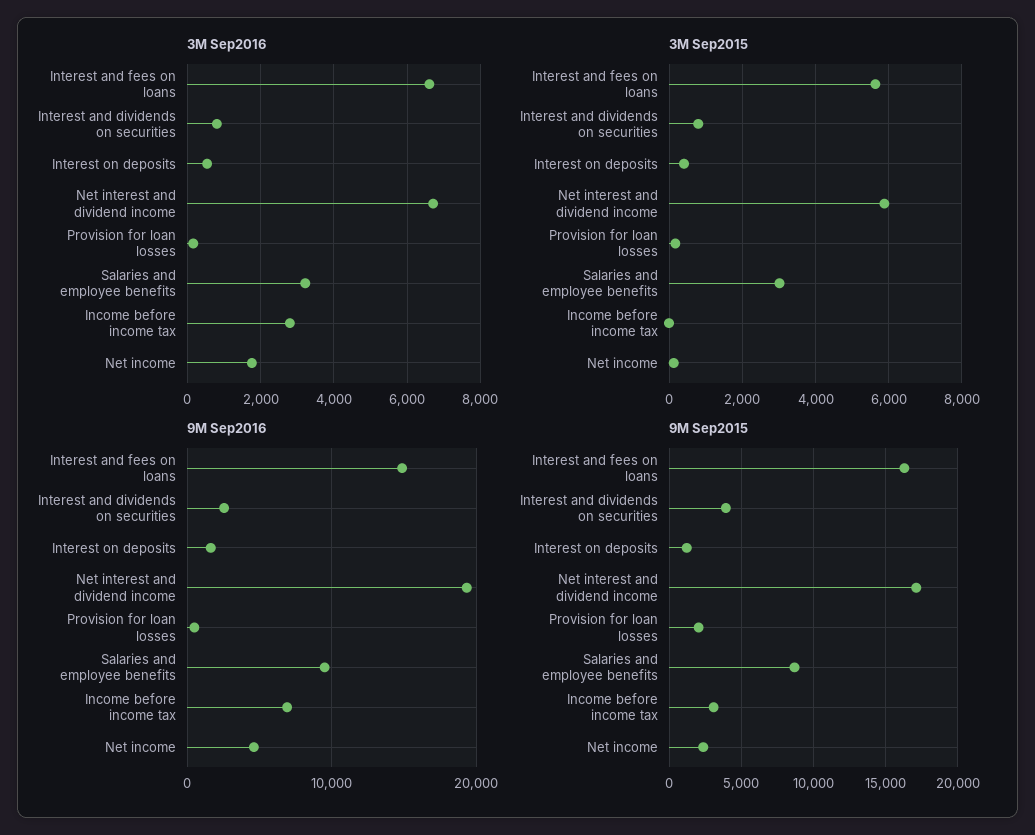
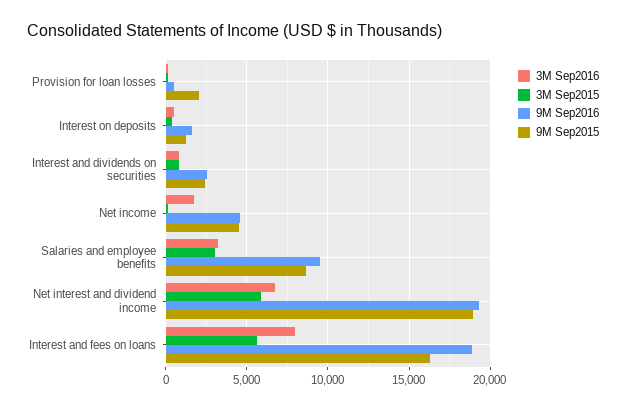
  {
    "3M Sep2016": {
-     "Interest and fees on loans": 6600,
+     "Interest and fees on loans": 8000,
      "Interest and dividends on securities": 800,
      "Interest on deposits": 600,
      "Net interest and dividend income": 6800,
      "Provision for loan losses": 200,
      "Salaries and employee benefits": 3200,
-     "Income before income tax": 2800,
      "Net income": 1800
    },
    "3M Sep2015": {
      "Interest and fees on loans": 5600,
      "Interest and dividends on securities": 800,
      "Interest on deposits": 400,
      "Net interest and dividend income": 5800,
      "Provision for loan losses": 200,
      "Salaries and employee benefits": 3000,
-     "Income before income tax": 0,
      "Net income": 200
    },
    "9M Sep2016": {
-     "Interest and fees on loans": 15000,
+     "Interest and fees on loans": 19000,
      "Interest and dividends on securities": 2500,
      "Interest on deposits": 1500,
      "Net interest and dividend income": 19500,
      "Provision for loan losses": 500,
      "Salaries and employee benefits": 9500,
-     "Income before income tax": 7000,
      "Net income": 4500
    },
    "9M Sep2015": {
      "Interest and fees on loans": 16500,
-     "Interest and dividends on securities": 4000,
+     "Interest and dividends on securities": 2500,
      "Interest on deposits": 1000,
-     "Net interest and dividend income": 17000,
+     "Net interest and dividend income": 19000,
      "Provision for loan losses": 2000,
      "Salaries and employee benefits": 8500,
-     "Income before income tax": 3000,
-     "Net income": 2500
+     "Net income": 4500
    }
  }

